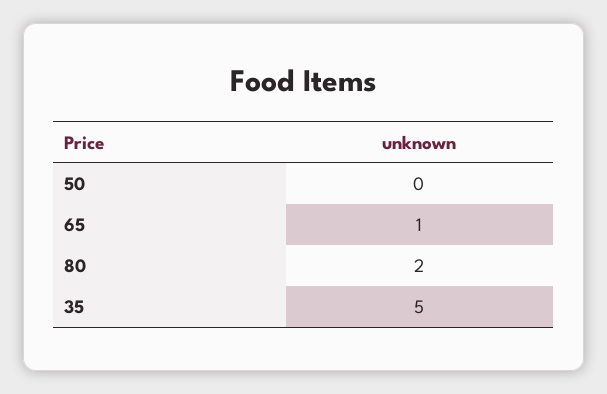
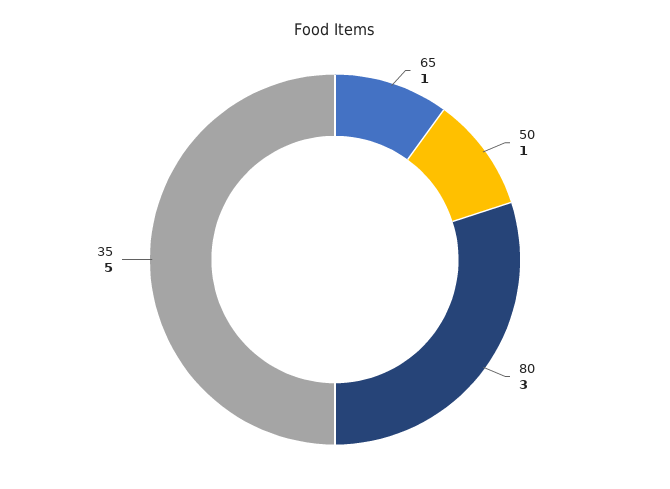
  {
-   "50": 0,
+   "50": 1,
    "65": 1,
-   "80": 2,
+   "80": 3,
    "35": 5
  }

